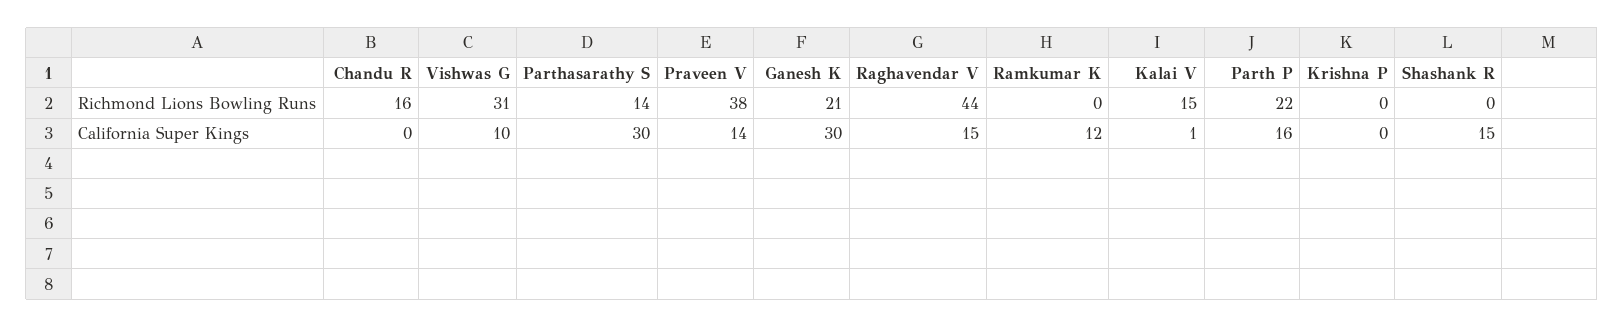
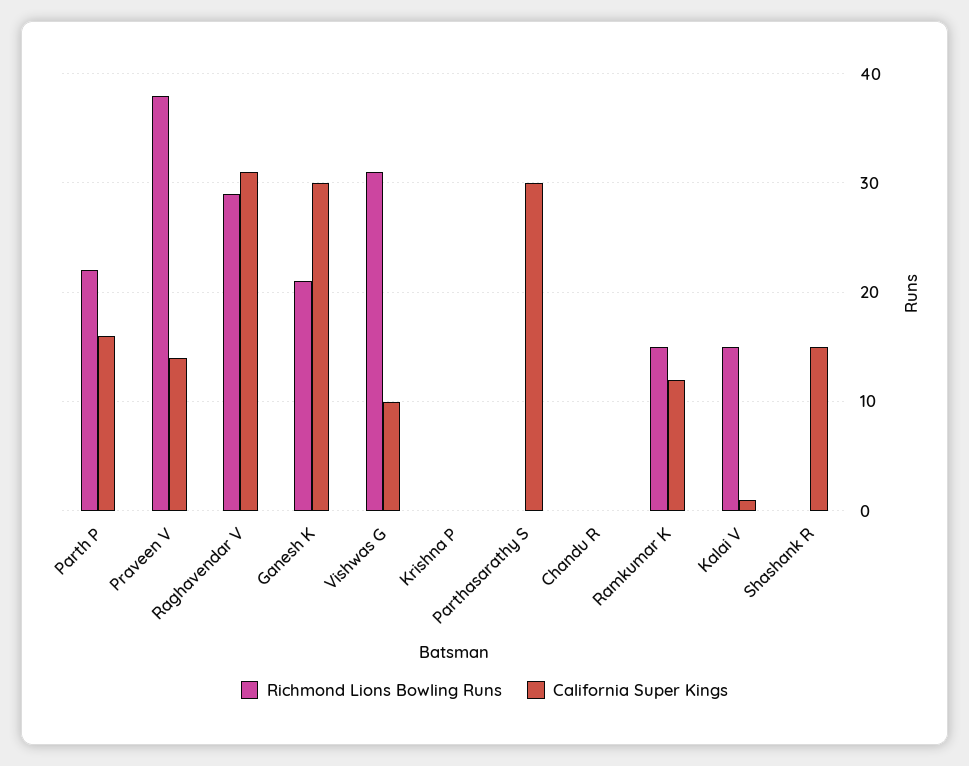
  {
    "Richmond Lions Bowling Runs": {
-     "Chandu R": 16,
+     "Chandu R": 0,
      "Vishwas G": 31,
-     "Parthasarathy S": 14,
+     "Parthasarathy S": 0,
      "Praveen V": 38,
      "Ganesh K": 21,
-     "Raghavendar V": 44,
+     "Raghavendar V": 29,
-     "Ramkumar K": 0,
+     "Ramkumar K": 15,
      "Kalai V": 15,
      "Parth P": 22,
      "Krishna P": 0,
      "Shashank R": 0
    },
    "California Super Kings": {
      "Chandu R": 0,
      "Vishwas G": 10,
      "Parthasarathy S": 30,
      "Praveen V": 14,
      "Ganesh K": 30,
-     "Raghavendar V": 15,
+     "Raghavendar V": 31,
      "Ramkumar K": 12,
      "Kalai V": 1,
      "Parth P": 16,
      "Krishna P": 0,
      "Shashank R": 15
    }
  }

